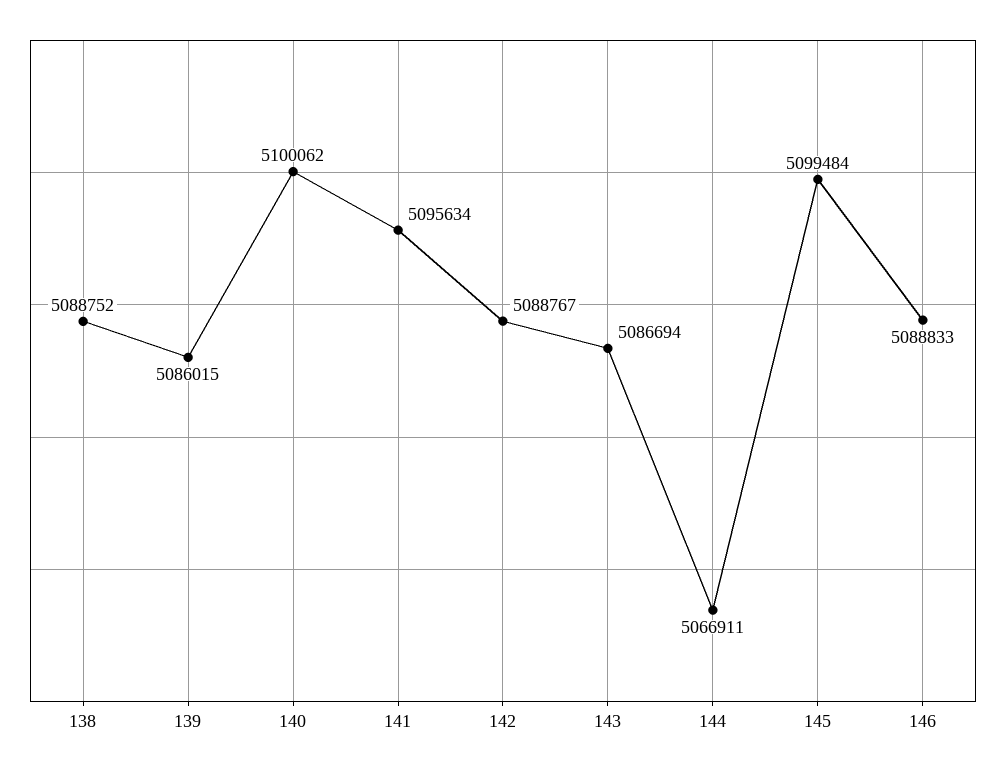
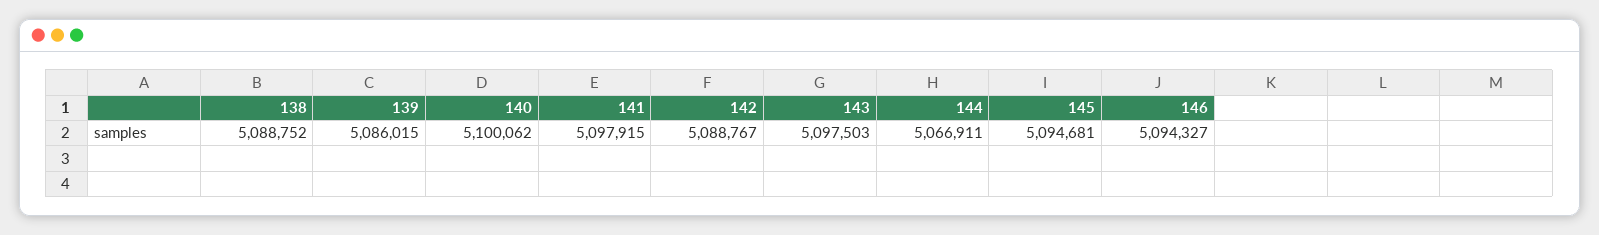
  {
    "138": 5088752,
    "139": 5086015,
    "140": 5100062,
-   "141": 5095634,
+   "141": 5097915,
    "142": 5088767,
-   "143": 5086694,
+   "143": 5097503,
    "144": 5066911,
-   "145": 5099484,
+   "145": 5094681,
-   "146": 5088833
+   "146": 5094327
  }

